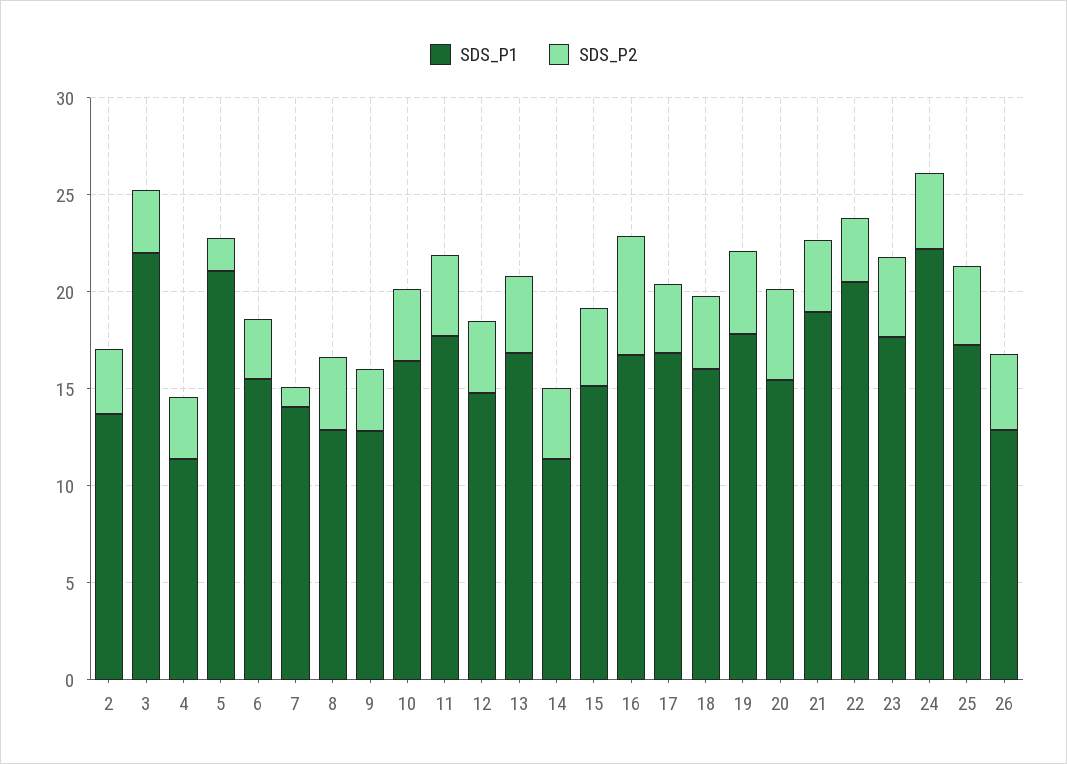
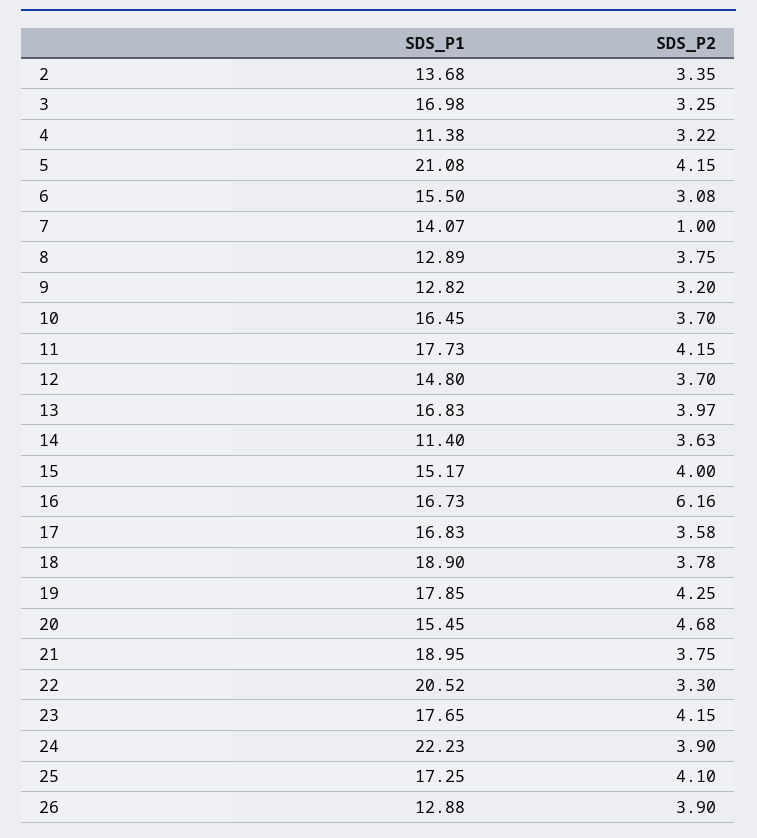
  {
    "SDS_P1": {
      "2": 13.68,
-     "3": 22,
+     "3": 16.98,
      "4": 11.38,
      "5": 21.08,
      "6": 15.5,
      "7": 14.07,
      "8": 12.89,
      "9": 12.82,
      "10": 16.45,
      "11": 17.73,
      "12": 14.8,
      "13": 16.83,
      "14": 11.4,
      "15": 15.17,
      "16": 16.73,
      "17": 16.83,
-     "18": 16,
+     "18": 18.9,
      "19": 17.85,
      "20": 15.45,
      "21": 18.95,
      "22": 20.52,
      "23": 17.65,
      "24": 22.23,
      "25": 17.25,
      "26": 12.88
    },
    "SDS_P2": {
      "2": 3.35,
      "3": 3.25,
      "4": 3.22,
-     "5": 2,
+     "5": 4.15,
      "6": 3.08,
      "7": 1,
      "8": 3.75,
      "9": 3.2,
      "10": 3.7,
      "11": 4.15,
      "12": 3.7,
      "13": 3.97,
      "14": 3.63,
      "15": 4,
      "16": 6.16,
      "17": 3.58,
      "18": 3.78,
      "19": 4.25,
      "20": 4.68,
      "21": 3.75,
      "22": 3.3,
      "23": 4.15,
      "24": 3.9,
      "25": 4.1,
      "26": 3.9
    }
  }

